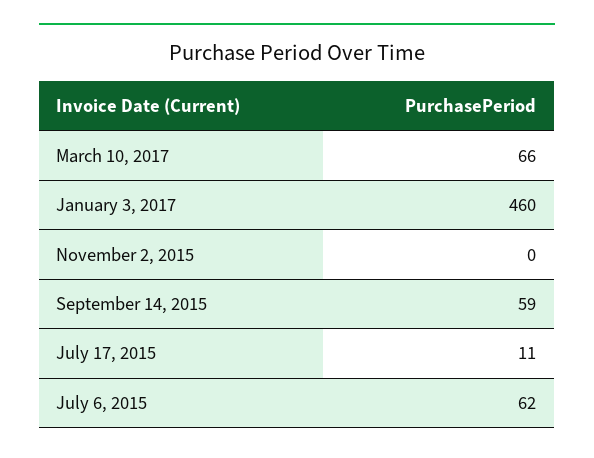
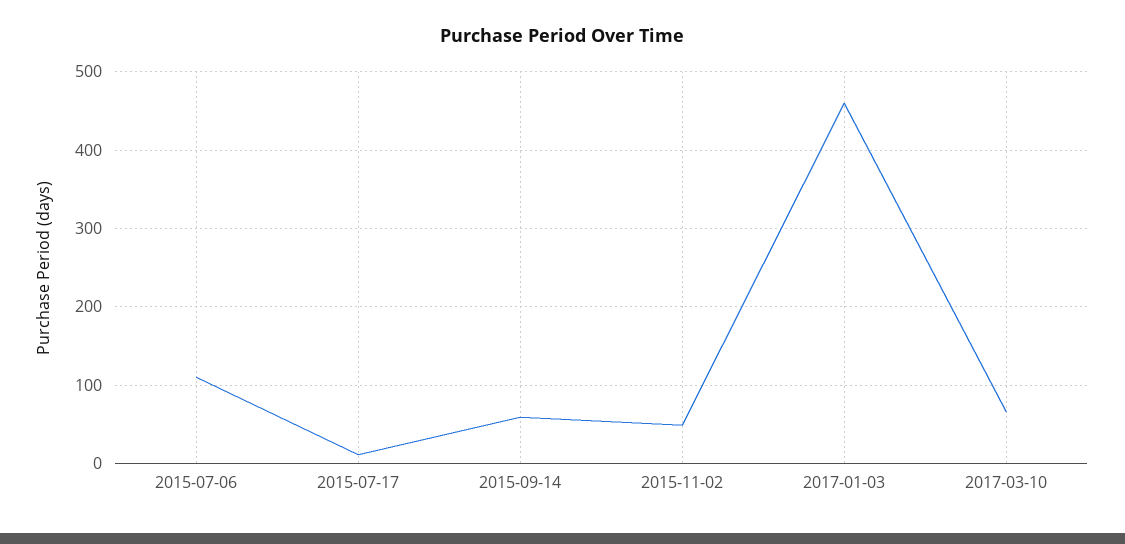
  {
    "March 10, 2017": 66,
    "January 3, 2017": 460,
-   "November 2, 2015": 0,
+   "November 2, 2015": 50,
    "September 14, 2015": 59,
    "July 17, 2015": 11,
-   "July 6, 2015": 62
+   "July 6, 2015": 110
  }

